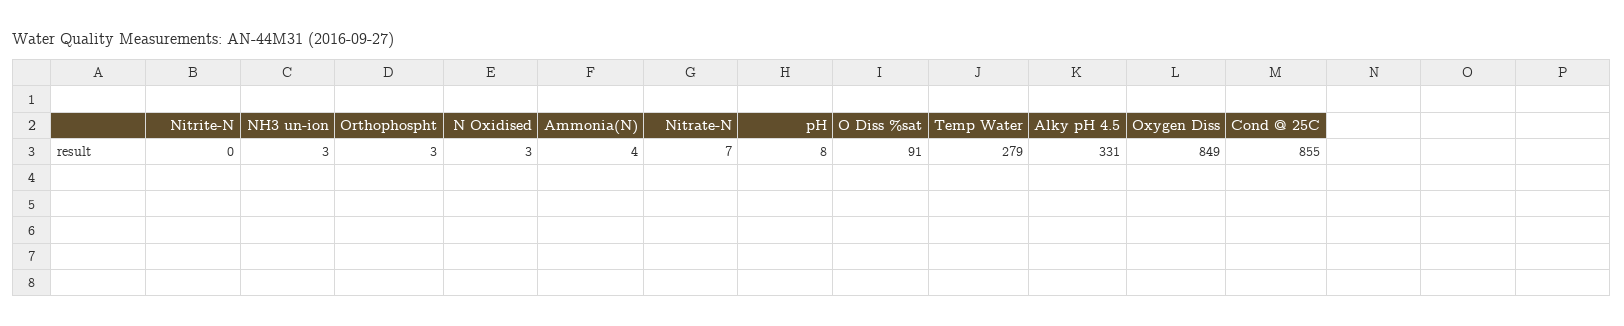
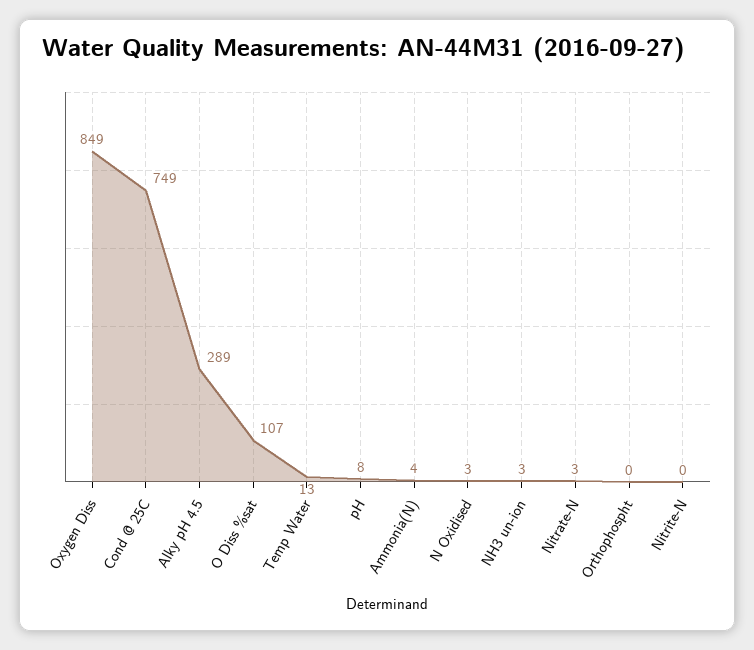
  {
    "Nitrite-N": 0,
    "NH3 un-ion": 3,
-   "Orthophospht": 3,
+   "Orthophospht": 0,
    "N Oxidised": 3,
    "Ammonia(N)": 4,
-   "Nitrate-N": 7,
+   "Nitrate-N": 3,
    "pH": 8,
-   "O Diss %sat": 91,
+   "O Diss %sat": 107,
-   "Temp Water": 279,
+   "Temp Water": 13,
-   "Alky pH 4.5": 331,
+   "Alky pH 4.5": 289,
    "Oxygen Diss": 849,
-   "Cond @ 25C": 855
+   "Cond @ 25C": 749
  }

